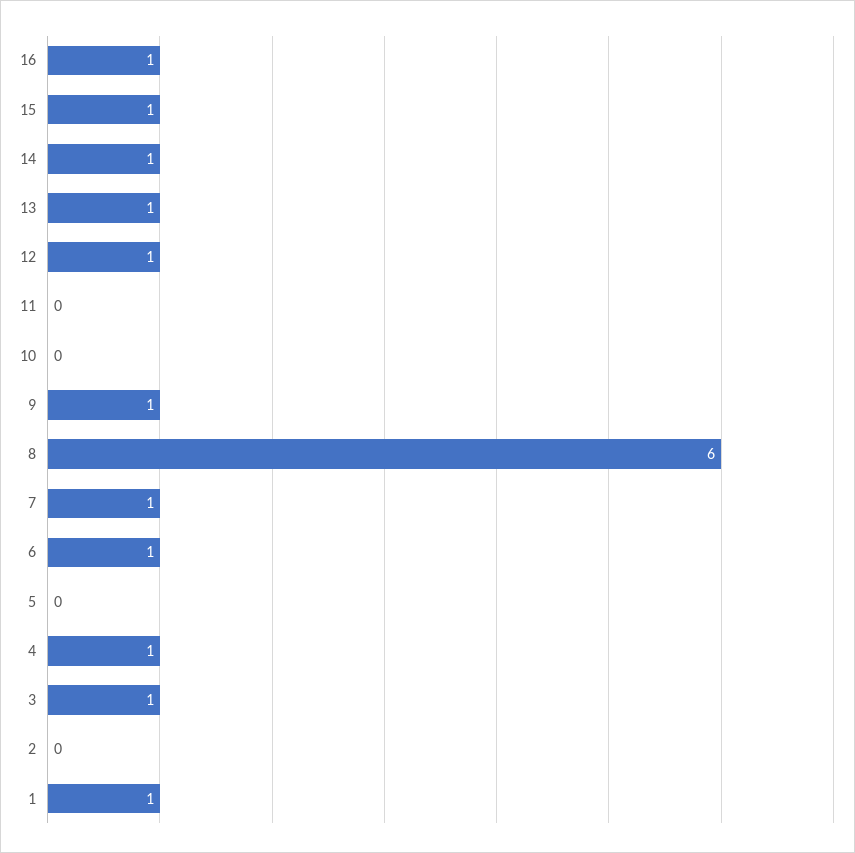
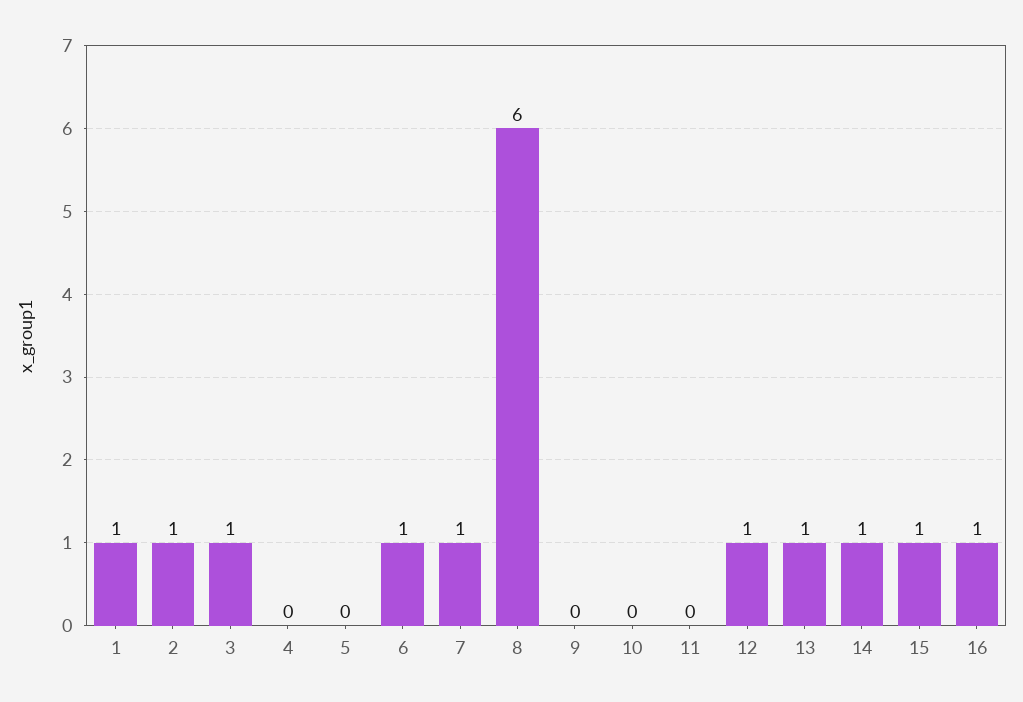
  {
    "16": 1,
    "15": 1,
    "14": 1,
    "13": 1,
    "12": 1,
    "11": 0,
    "10": 0,
-   "9": 1,
+   "9": 0,
    "8": 6,
    "7": 1,
    "6": 1,
    "5": 0,
-   "4": 1,
+   "4": 0,
    "3": 1,
-   "2": 0,
+   "2": 1,
    "1": 1
  }

